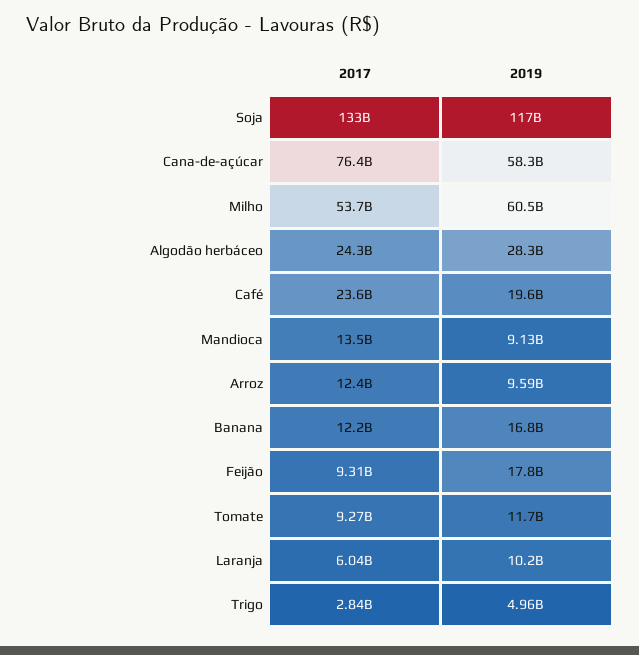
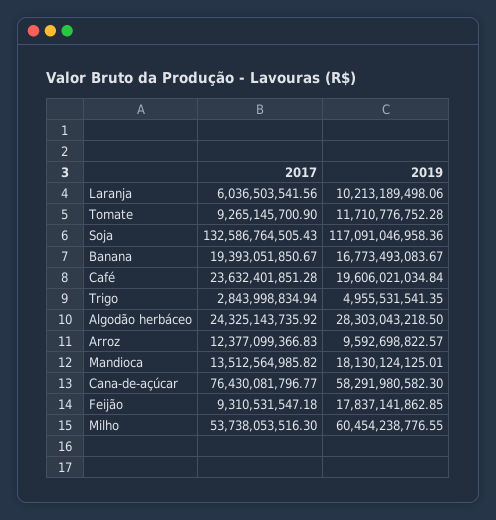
  {
    "2017": {
      "Soja": 132586764505.43,
      "Cana-de-açúcar": 76430081796.77,
      "Milho": 53738053516.3,
      "Algodão herbáceo": 24325143735.92,
      "Café": 23632401851.28,
      "Mandioca": 13512564985.82,
      "Arroz": 12377099366.83,
-     "Banana": 12200000000,
+     "Banana": 19393051850.67,
      "Feijão": 9310531547.18,
      "Tomate": 9265145700.9,
      "Laranja": 6036503541.56,
      "Trigo": 2843998834.94
    },
    "2019": {
      "Soja": 117091046958.36,
      "Cana-de-açúcar": 58291980582.3,
      "Milho": 60454238776.55,
      "Algodão herbáceo": 28303043218.5,
      "Café": 19606021034.84,
-     "Mandioca": 9130000000,
+     "Mandioca": 18130124125.01,
      "Arroz": 9592698822.57,
      "Banana": 16773493083.67,
      "Feijão": 17837141862.85,
      "Tomate": 11710776752.28,
      "Laranja": 10213189498.06,
      "Trigo": 4955531541.35
    }
  }

